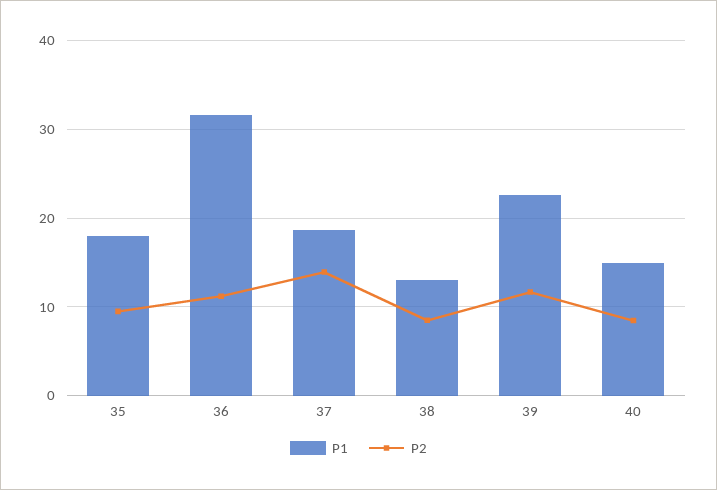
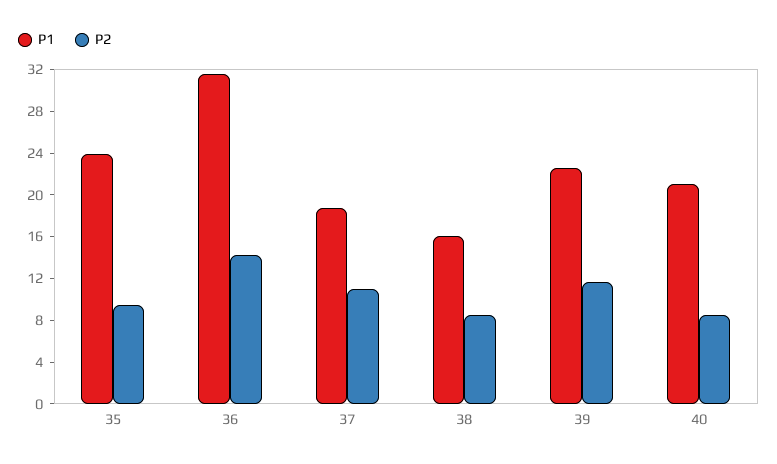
  {
    "P1": {
-     "35": 18,
+     "35": 24,
      "36": 32,
      "37": 19,
-     "38": 13,
+     "38": 16,
      "39": 23,
-     "40": 15
+     "40": 21
    },
    "P2": {
      "35": 10,
-     "36": 11,
+     "36": 14,
-     "37": 14,
+     "37": 11,
      "38": 9,
      "39": 12,
      "40": 8
    }
  }

